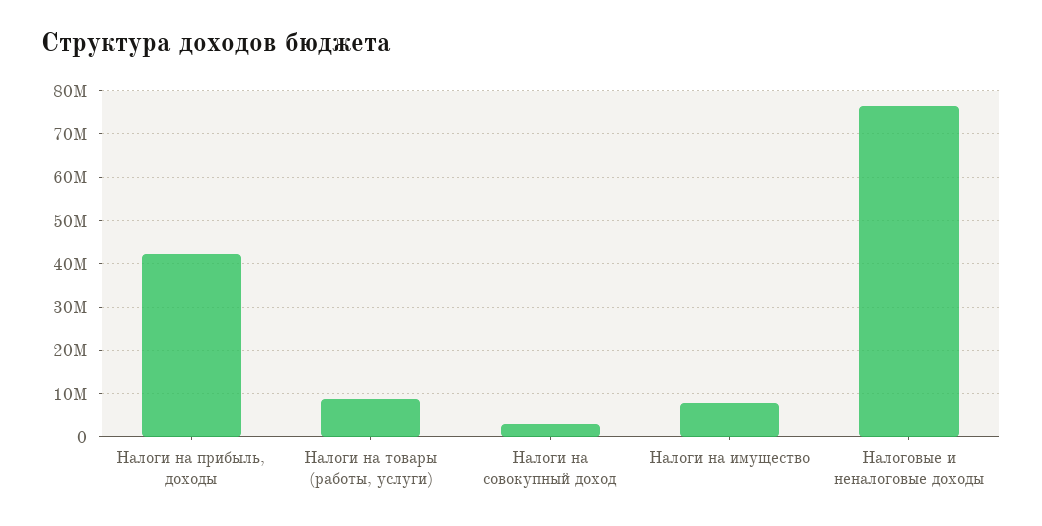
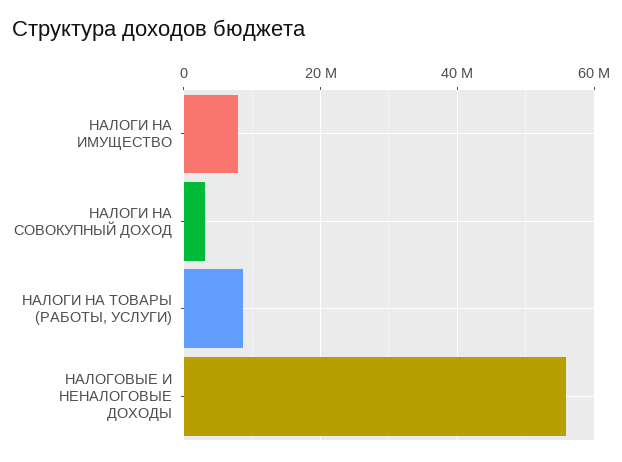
  {
-   "Налоги на прибыль, доходы": 42000000,
    "Налоги на товары (работы, услуги)": 8000000,
    "Налоги на совокупный доход": 4000000,
    "Налоги на имущество": 8000000,
-   "Налоговые и неналоговые доходы": 76000000
+   "Налоговые и неналоговые доходы": 56000000
  }

